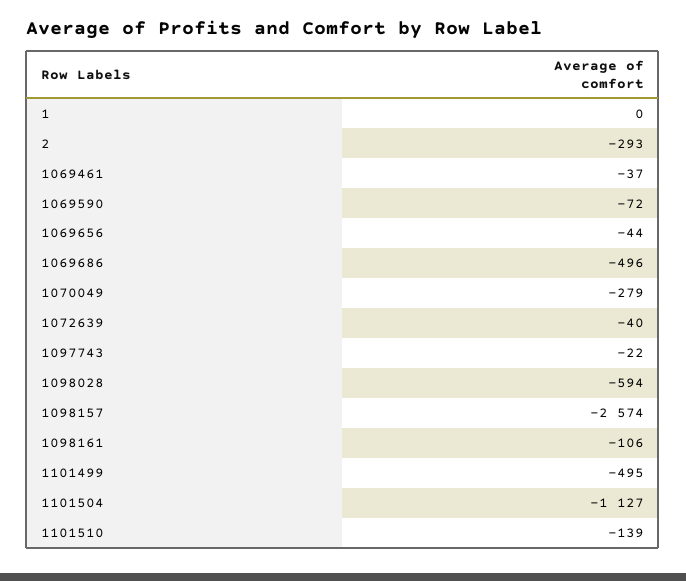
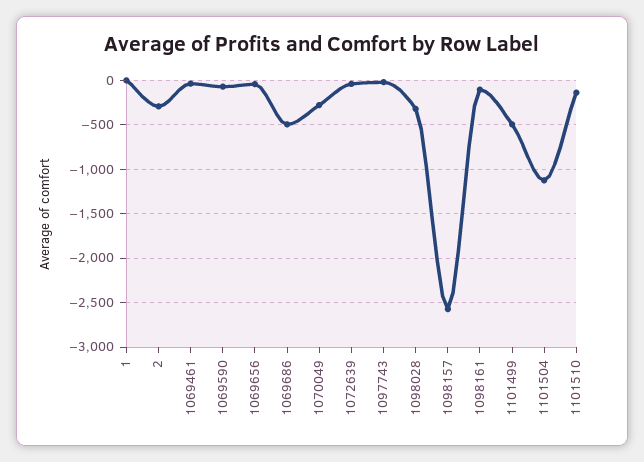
  {
    "1": 0,
    "2": -293,
    "1069461": -37,
    "1069590": -72,
    "1069656": -44,
    "1069686": -496,
    "1070049": -279,
    "1072639": -40,
    "1097743": -22,
-   "1098028": -594,
+   "1098028": -300,
    "1098157": -2574,
    "1098161": -106,
    "1101499": -495,
    "1101504": -1127,
    "1101510": -139
  }

